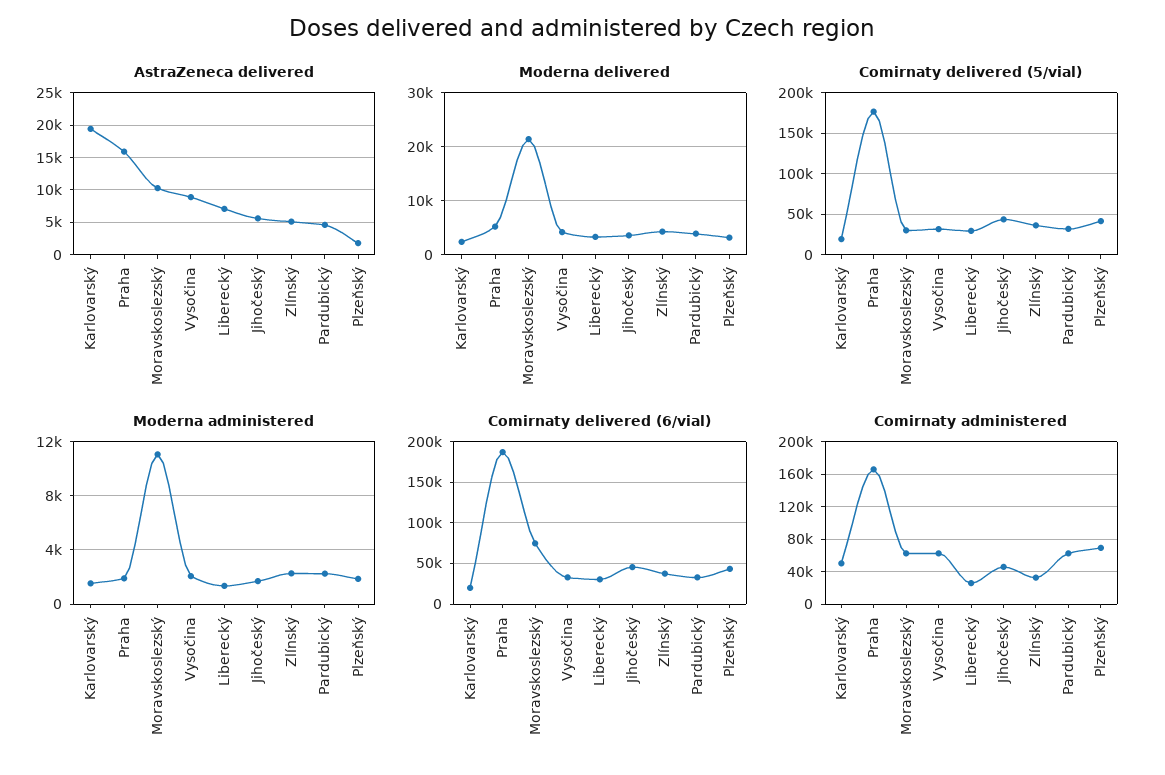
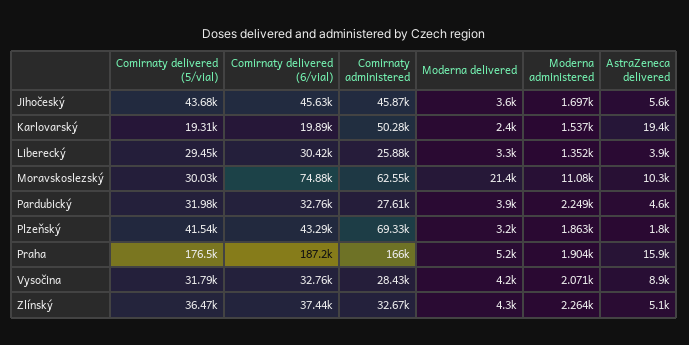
  {
    "AstraZeneca delivered": {
      "Karlovarský": 19400,
      "Praha": 15900,
      "Moravskoslezský": 10300,
      "Vysočina": 8900,
-     "Liberecký": 7000,
+     "Liberecký": 3900,
      "Jihočeský": 5600,
      "Zlínský": 5100,
      "Pardubický": 4600,
      "Plzeňský": 1800
    },
    "Moderna delivered": {
      "Karlovarský": 2400,
      "Praha": 5200,
      "Moravskoslezský": 21400,
      "Vysočina": 4200,
      "Liberecký": 3300,
      "Jihočeský": 3600,
      "Zlínský": 4300,
      "Pardubický": 3900,
      "Plzeňský": 3200
    },
    "Comirnaty delivered (5/vial)": {
      "Karlovarský": 19310,
      "Praha": 176500,
      "Moravskoslezský": 30030,
      "Vysočina": 31790,
      "Liberecký": 29450,
      "Jihočeský": 43680,
      "Zlínský": 36470,
      "Pardubický": 31980,
      "Plzeňský": 41540
    },
    "Moderna administered": {
      "Karlovarský": 1537,
      "Praha": 1904,
      "Moravskoslezský": 11080,
      "Vysočina": 2071,
      "Liberecký": 1352,
      "Jihočeský": 1697,
      "Zlínský": 2264,
      "Pardubický": 2249,
      "Plzeňský": 1863
    },
    "Comirnaty delivered (6/vial)": {
      "Karlovarský": 19890,
      "Praha": 187200,
      "Moravskoslezský": 74880,
      "Vysočina": 32760,
      "Liberecký": 30420,
      "Jihočeský": 45630,
      "Zlínský": 37440,
      "Pardubický": 32760,
      "Plzeňský": 43290
    },
    "Comirnaty administered": {
      "Karlovarský": 50280,
      "Praha": 166000,
      "Moravskoslezský": 62550,
-     "Vysočina": 60000,
+     "Vysočina": 28430,
      "Liberecký": 25880,
      "Jihočeský": 45870,
      "Zlínský": 32670,
-     "Pardubický": 60000,
+     "Pardubický": 27610,
      "Plzeňský": 69330
    }
  }

